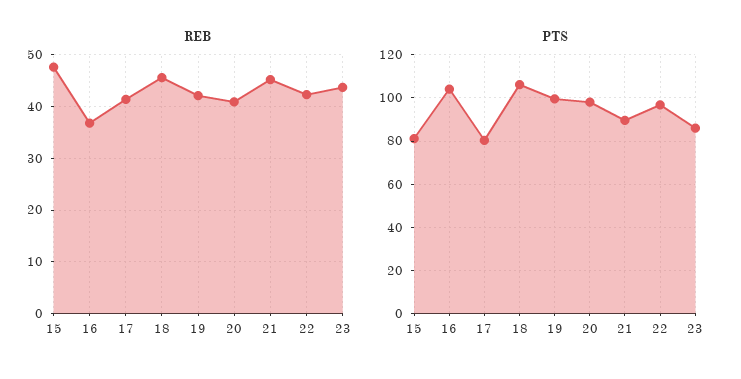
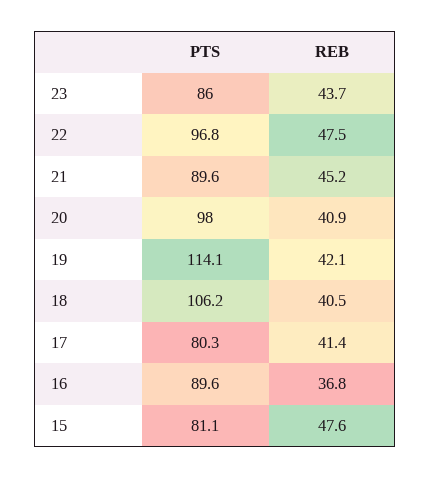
  {
    "REB": {
      "15": 47.6,
      "16": 36.8,
      "17": 41.4,
-     "18": 46,
+     "18": 40.5,
      "19": 42.1,
      "20": 40.9,
      "21": 45.2,
-     "22": 42,
+     "22": 47.5,
      "23": 43.7
    },
    "PTS": {
      "15": 81.1,
-     "16": 105,
+     "16": 89.6,
      "17": 80.3,
      "18": 106.2,
-     "19": 100,
+     "19": 114.1,
      "20": 98,
      "21": 89.6,
      "22": 96.8,
      "23": 86
    }
  }

